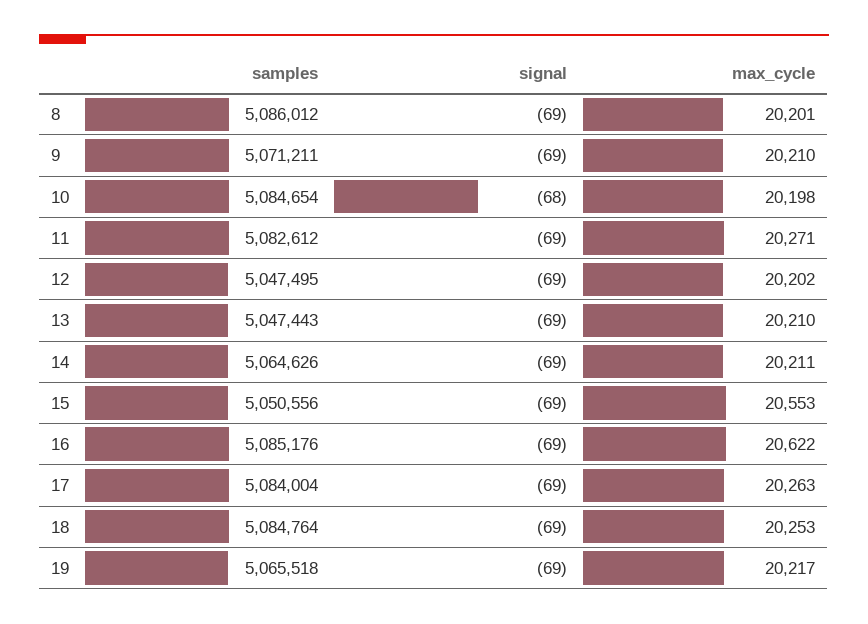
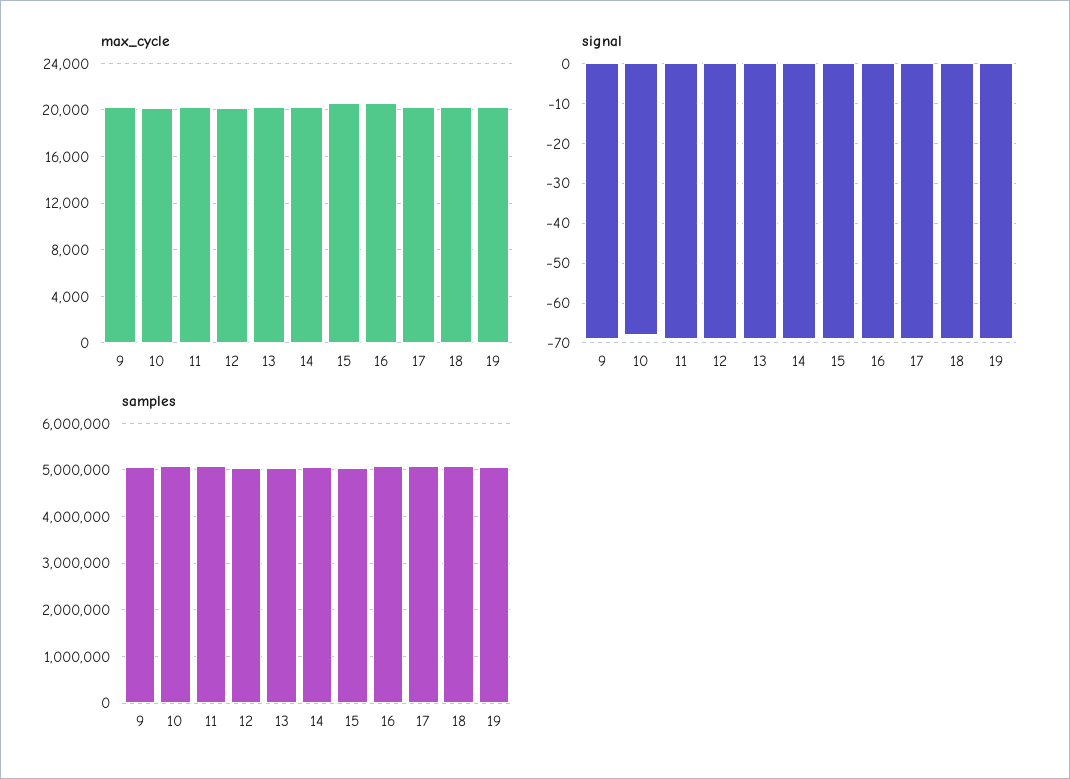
  {
    "samples": {
-     "8": 5086012,
      "9": 5071211,
      "10": 5084654,
      "11": 5082612,
      "12": 5047495,
      "13": 5047443,
      "14": 5064626,
      "15": 5050556,
      "16": 5085176,
      "17": 5084004,
      "18": 5084764,
      "19": 5065518
    },
    "signal": {
-     "8": -69,
      "9": -69,
      "10": -68,
      "11": -69,
      "12": -69,
      "13": -69,
      "14": -69,
      "15": -69,
      "16": -69,
      "17": -69,
      "18": -69,
      "19": -69
    },
    "max_cycle": {
-     "8": 20201,
      "9": 20210,
      "10": 20198,
      "11": 20271,
      "12": 20202,
      "13": 20210,
      "14": 20211,
      "15": 20553,
      "16": 20622,
      "17": 20263,
      "18": 20253,
      "19": 20217
    }
  }

